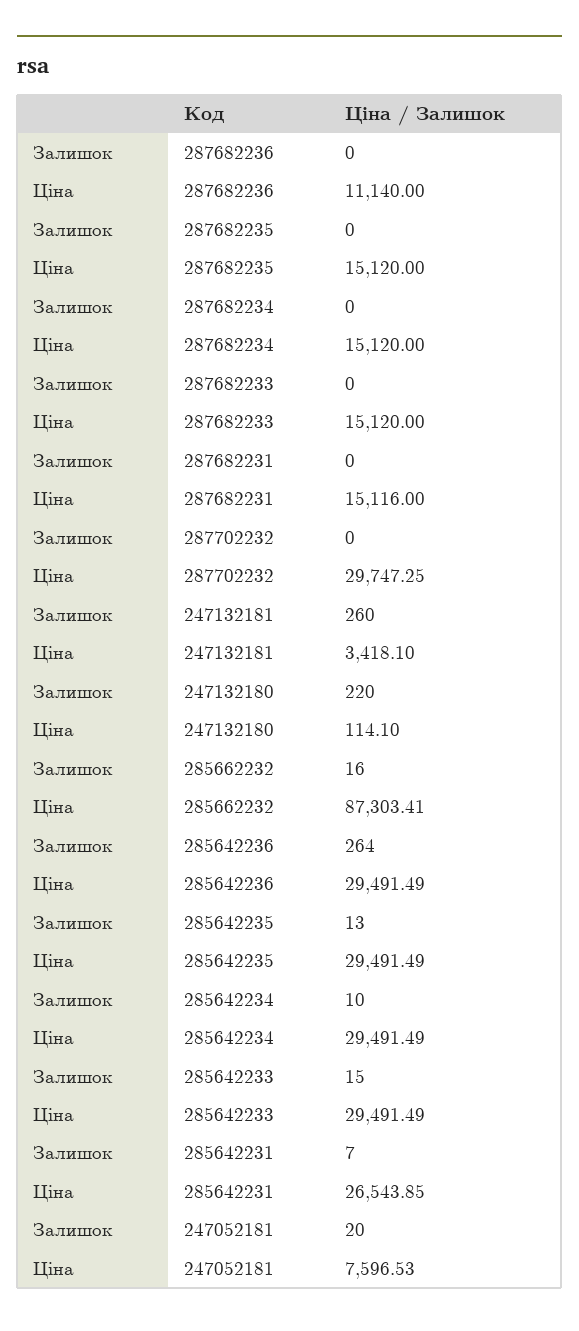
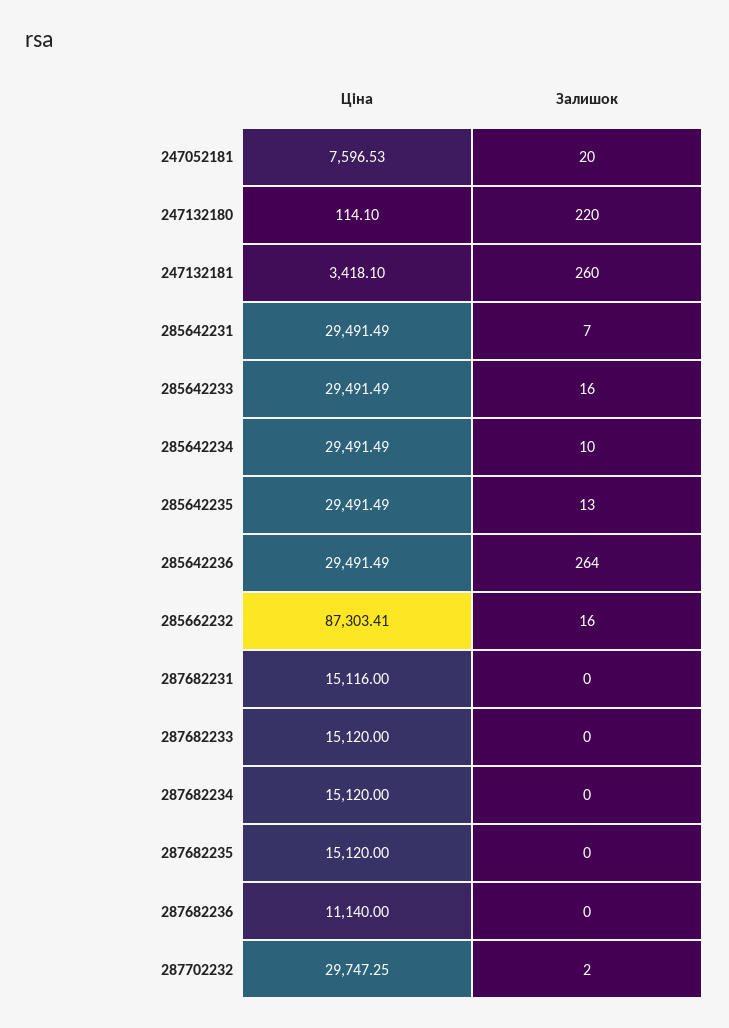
  {
    "Залишок": {
      "287682236": 0,
      "287682235": 0,
      "287682234": 0,
      "287682233": 0,
      "287682231": 0,
-     "287702232": 0,
+     "287702232": 2,
      "247132181": 260,
      "247132180": 220,
      "285662232": 16,
      "285642236": 264,
      "285642235": 13,
      "285642234": 10,
-     "285642233": 15,
+     "285642233": 16,
      "285642231": 7,
      "247052181": 20
    },
    "Ціна": {
      "287682236": 11140,
      "287682235": 15120,
      "287682234": 15120,
      "287682233": 15120,
      "287682231": 15116,
      "287702232": 29747.25,
      "247132181": 3418.1,
      "247132180": 114.1,
      "285662232": 87303.41,
      "285642236": 29491.49,
      "285642235": 29491.49,
      "285642234": 29491.49,
      "285642233": 29491.49,
-     "285642231": 26543.85,
+     "285642231": 29491.49,
      "247052181": 7596.53
    }
  }

